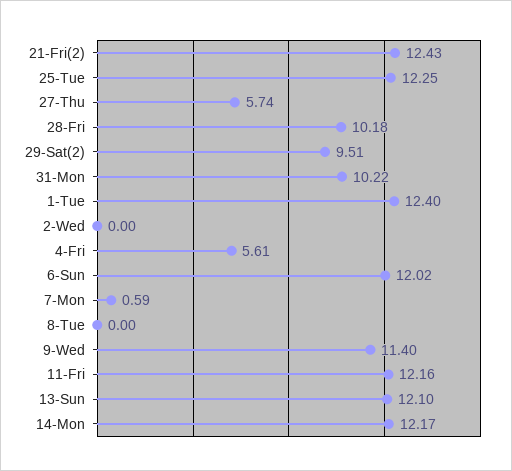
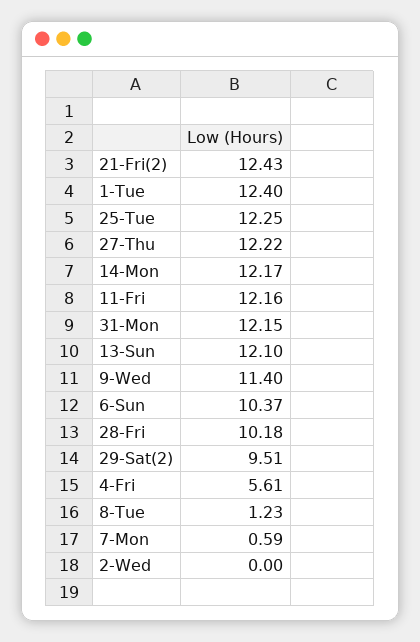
  {
    "21-Fri(2)": 12.43,
    "25-Tue": 12.25,
-   "27-Thu": 5.74,
+   "27-Thu": 12.22,
    "28-Fri": 10.18,
    "29-Sat(2)": 9.51,
-   "31-Mon": 10.22,
+   "31-Mon": 12.15,
    "1-Tue": 12.4,
    "2-Wed": 0,
    "4-Fri": 5.61,
-   "6-Sun": 12.02,
+   "6-Sun": 10.37,
    "7-Mon": 0.59,
-   "8-Tue": 0,
+   "8-Tue": 1.23,
    "9-Wed": 11.4,
    "11-Fri": 12.16,
    "13-Sun": 12.1,
    "14-Mon": 12.17
  }

